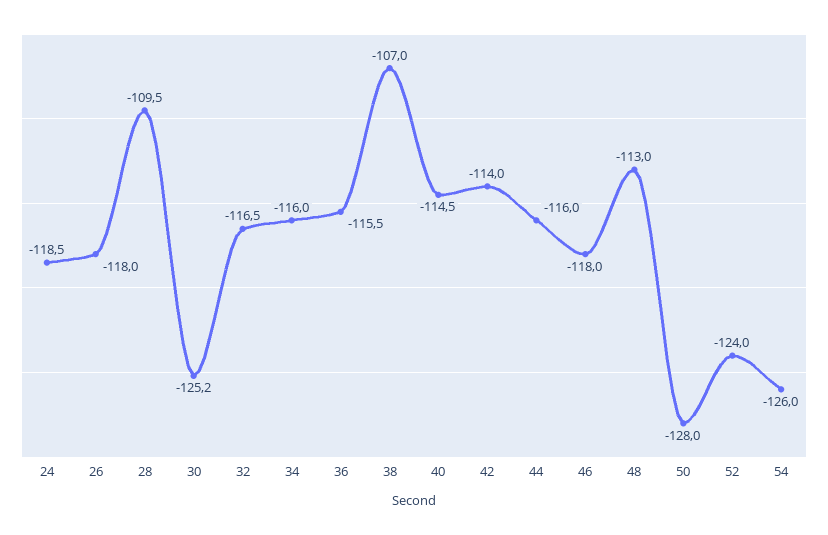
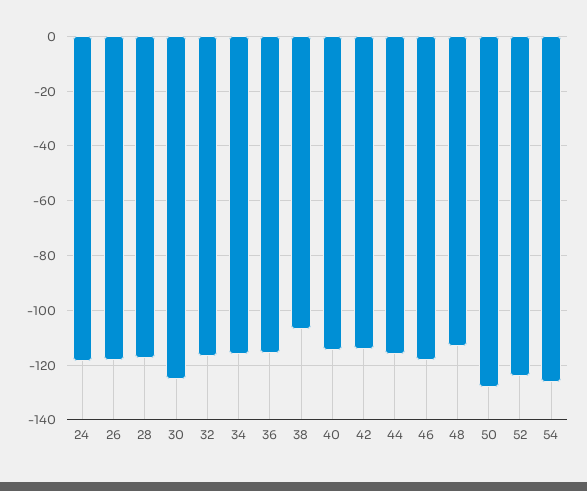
  {
    "24": -118.5,
    "26": -118,
-   "28": -109.5,
+   "28": -117.5,
    "30": -125.2,
    "32": -116.5,
    "34": -116,
    "36": -115.5,
    "38": -107,
    "40": -114.5,
    "42": -114,
    "44": -116,
    "46": -118,
    "48": -113,
    "50": -128,
    "52": -124,
    "54": -126
  }

